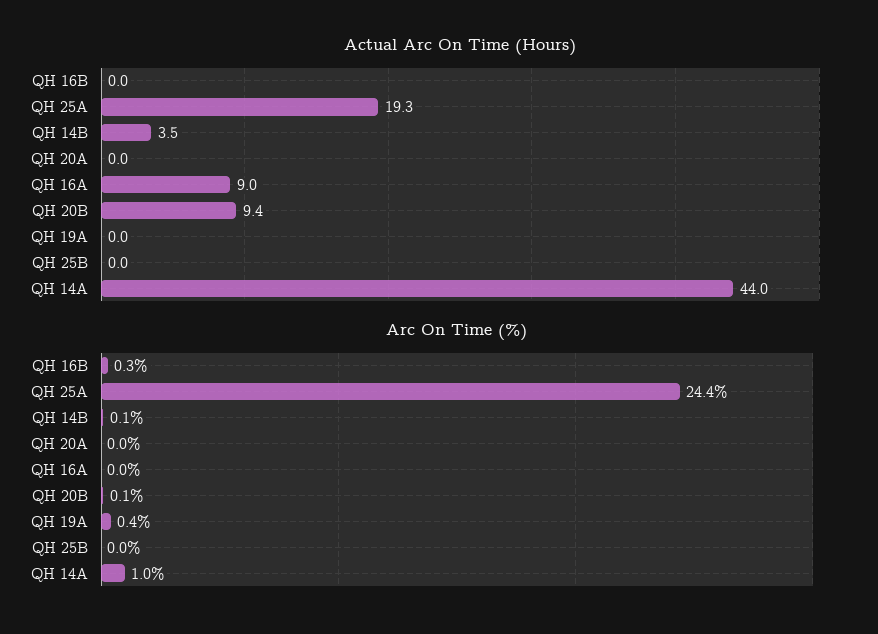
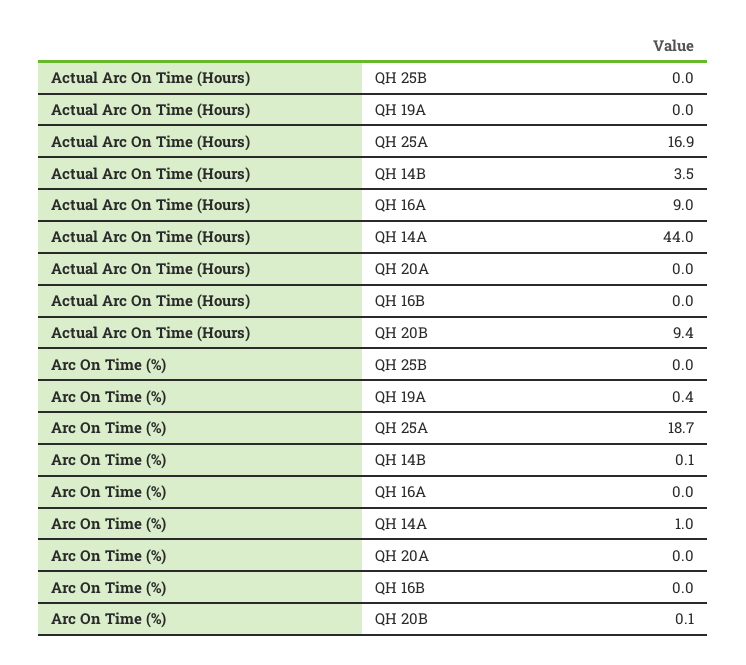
  {
    "Actual Arc On Time (Hours)": {
      "QH 16B": 0,
-     "QH 25A": 19.3,
+     "QH 25A": 16.9,
      "QH 14B": 3.5,
      "QH 20A": 0,
      "QH 16A": 9,
      "QH 20B": 9.4,
      "QH 19A": 0,
      "QH 25B": 0,
      "QH 14A": 44
    },
    "Arc On Time (%)": {
-     "QH 16B": 0.3,
+     "QH 16B": 0,
-     "QH 25A": 24.4,
+     "QH 25A": 18.7,
      "QH 14B": 0.1,
      "QH 20A": 0,
      "QH 16A": 0,
      "QH 20B": 0.1,
      "QH 19A": 0.4,
      "QH 25B": 0,
      "QH 14A": 1
    }
  }

